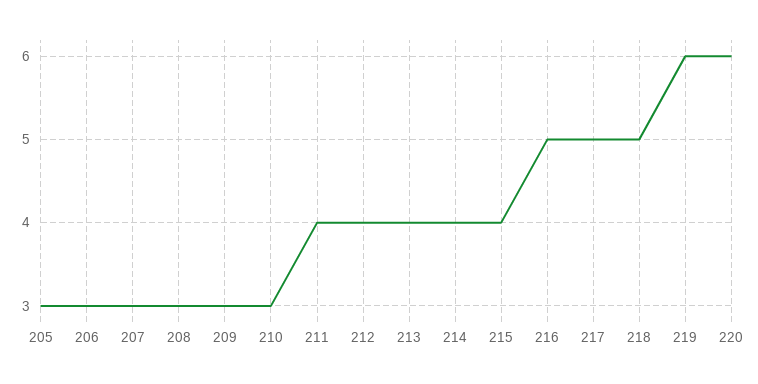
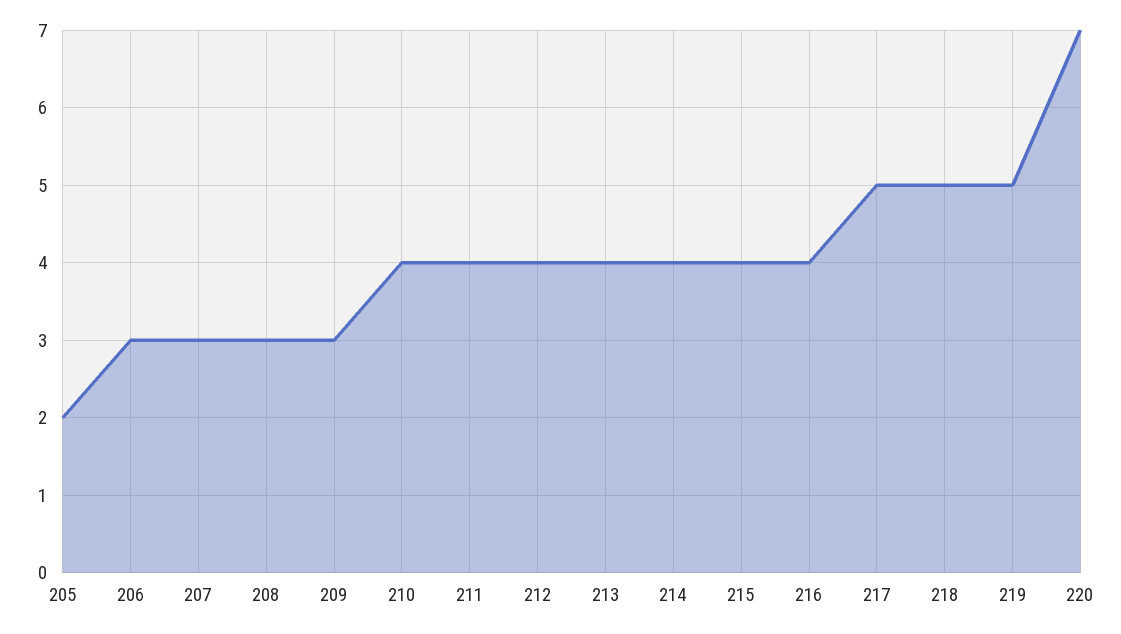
  {
-   "205": 3,
+   "205": 2,
    "206": 3,
    "207": 3,
    "208": 3,
    "209": 3,
-   "210": 3,
+   "210": 4,
    "211": 4,
    "212": 4,
    "213": 4,
    "214": 4,
    "215": 4,
-   "216": 5,
+   "216": 4,
    "217": 5,
    "218": 5,
-   "219": 6,
+   "219": 5,
-   "220": 6
+   "220": 7
  }

